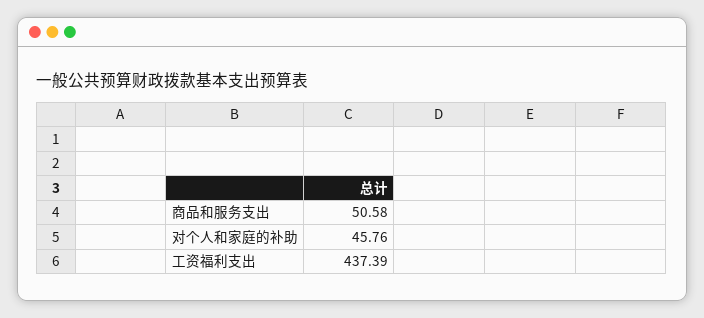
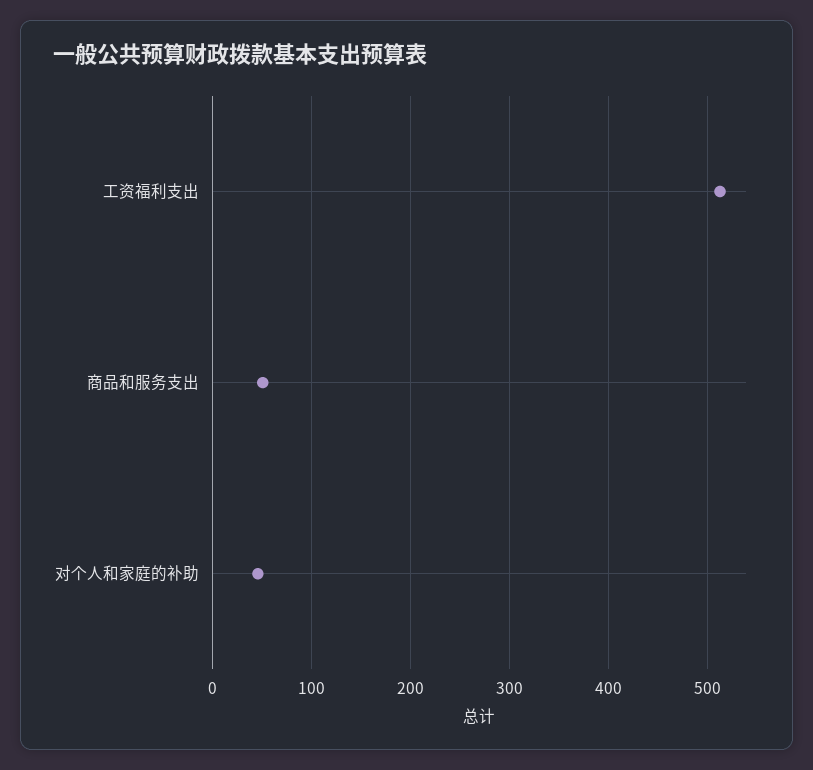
  {
    "商品和服务支出": 50.58,
    "对个人和家庭的补助": 45.76,
-   "工资福利支出": 437.39
+   "工资福利支出": 510
  }

